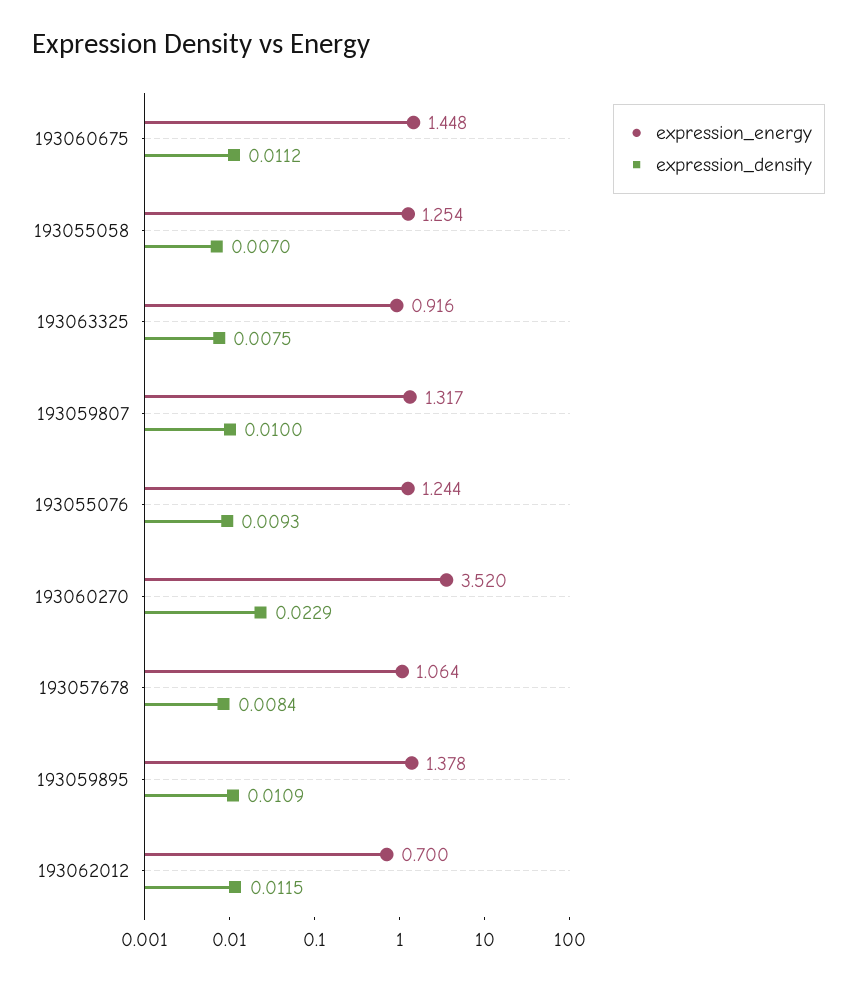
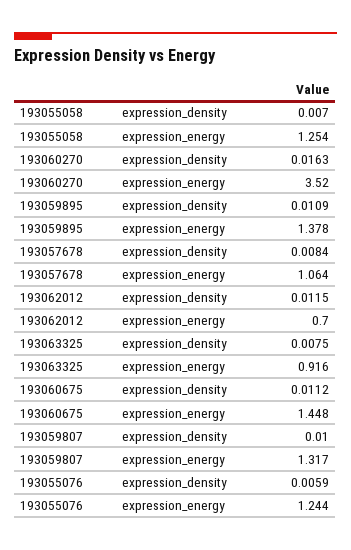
  {
    "expression_energy": {
      "193060675": 1.448,
      "193055058": 1.254,
      "193063325": 0.916,
      "193059807": 1.317,
      "193055076": 1.244,
      "193060270": 3.52,
      "193057678": 1.064,
      "193059895": 1.378,
      "193062012": 0.7
    },
    "expression_density": {
      "193060675": 0.0112,
      "193055058": 0.007,
      "193063325": 0.0075,
      "193059807": 0.01,
-     "193055076": 0.0093,
+     "193055076": 0.0059,
-     "193060270": 0.0229,
+     "193060270": 0.0163,
      "193057678": 0.0084,
      "193059895": 0.0109,
      "193062012": 0.0115
    }
  }

